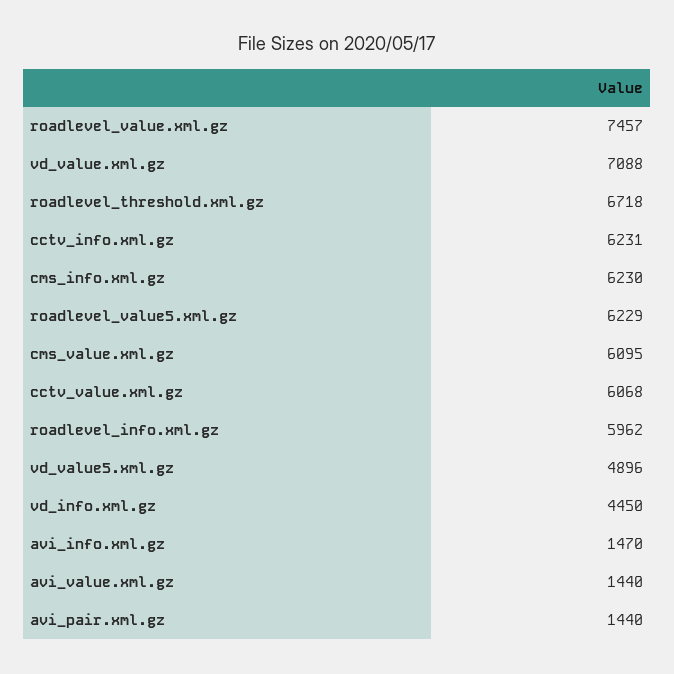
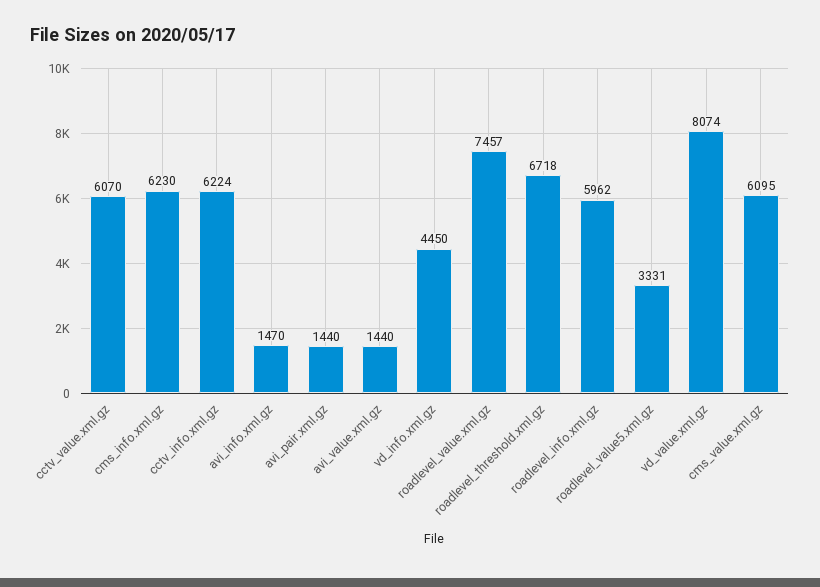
  {
    "roadlevel_value.xml.gz": 7457,
-   "vd_value.xml.gz": 7088,
+   "vd_value.xml.gz": 8074,
    "roadlevel_threshold.xml.gz": 6718,
-   "cctv_info.xml.gz": 6231,
+   "cctv_info.xml.gz": 6224,
    "cms_info.xml.gz": 6230,
-   "roadlevel_value5.xml.gz": 6229,
+   "roadlevel_value5.xml.gz": 3331,
    "cms_value.xml.gz": 6095,
-   "cctv_value.xml.gz": 6068,
+   "cctv_value.xml.gz": 6070,
    "roadlevel_info.xml.gz": 5962,
-   "vd_value5.xml.gz": 4896,
    "vd_info.xml.gz": 4450,
    "avi_info.xml.gz": 1470,
    "avi_value.xml.gz": 1440,
    "avi_pair.xml.gz": 1440
  }

